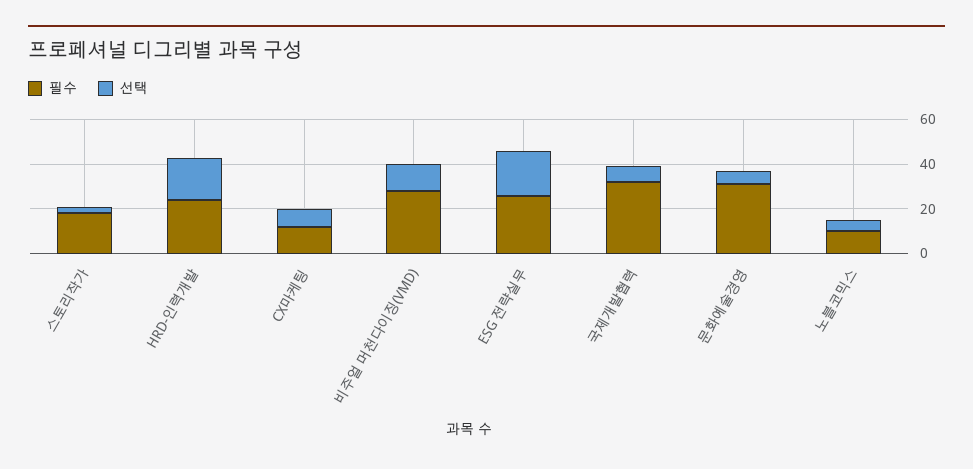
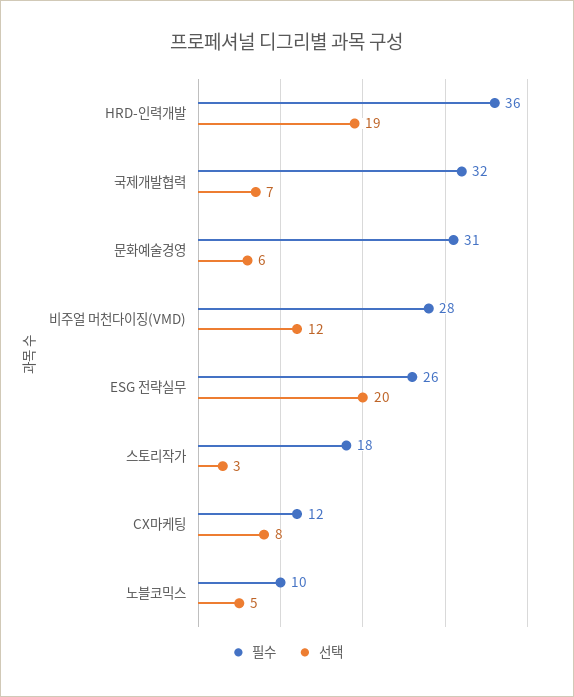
  {
    "필수": {
      "스토리작가": 18,
-     "HRD-인력개발": 25,
+     "HRD-인력개발": 36,
      "CX마케팅": 12,
      "비주얼 머천다이징(VMD)": 28,
      "ESG 전략실무": 26,
      "국제개발협력": 32,
      "문화예술경영": 31,
      "노블코믹스": 10
    },
    "선택": {
      "스토리작가": 3,
      "HRD-인력개발": 19,
      "CX마케팅": 8,
      "비주얼 머천다이징(VMD)": 12,
      "ESG 전략실무": 20,
      "국제개발협력": 7,
      "문화예술경영": 6,
      "노블코믹스": 5
    }
  }

